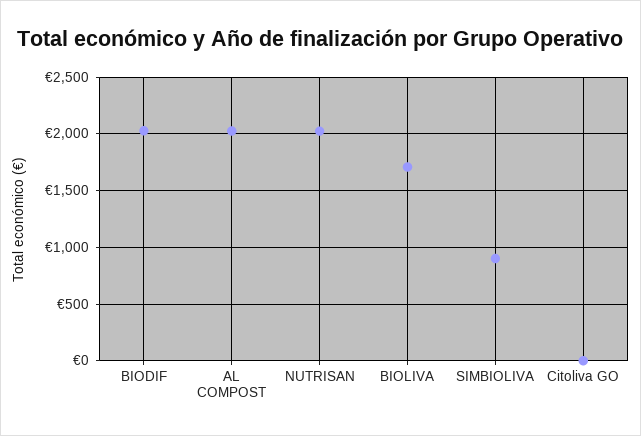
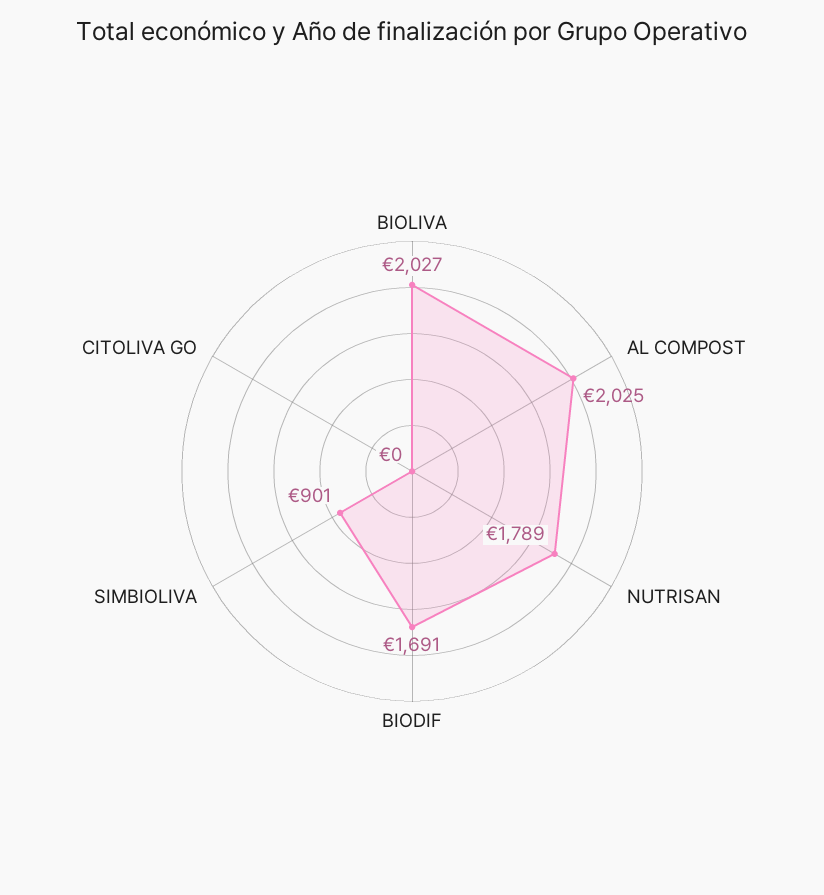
  {
-   "BIODIF": 2000,
+   "BIODIF": 1691,
    "AL COMPOST": 2025,
-   "NUTRISAN": 2000,
+   "NUTRISAN": 1789,
-   "BIOLIVA": 1700,
+   "BIOLIVA": 2027,
    "SIMBIOLIVA": 901,
    "Citoliva GO": 0
  }

